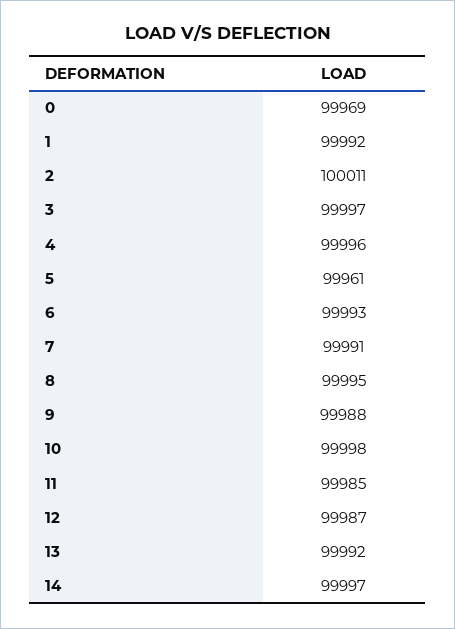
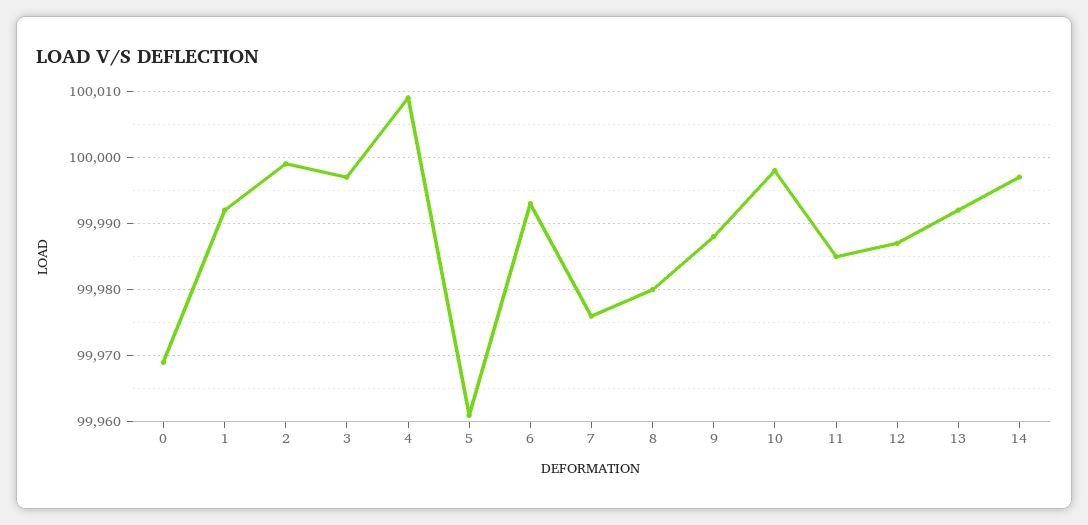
  {
    "0": 99969,
    "1": 99992,
-   "2": 100011,
+   "2": 99999,
    "3": 99997,
-   "4": 99996,
+   "4": 100009,
    "5": 99961,
    "6": 99993,
-   "7": 99991,
+   "7": 99976,
-   "8": 99995,
+   "8": 99980,
    "9": 99988,
    "10": 99998,
    "11": 99985,
    "12": 99987,
    "13": 99992,
    "14": 99997
  }

